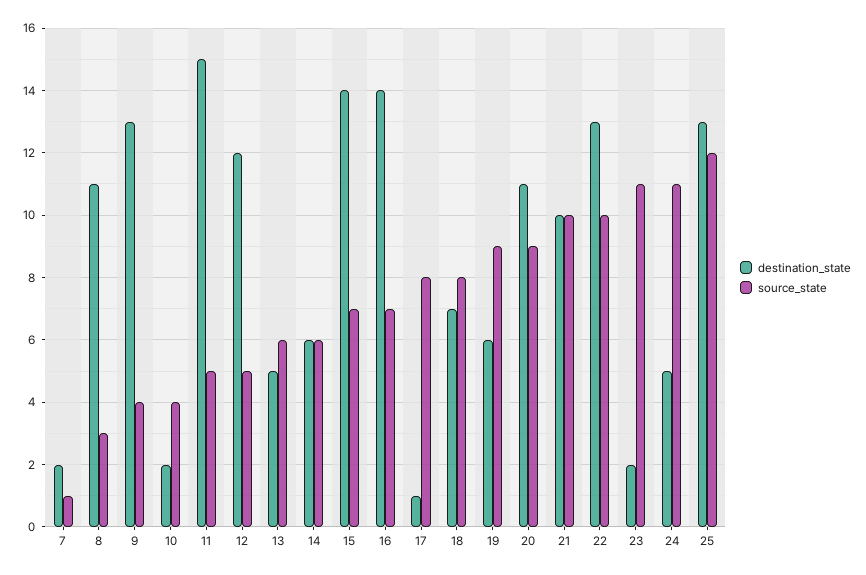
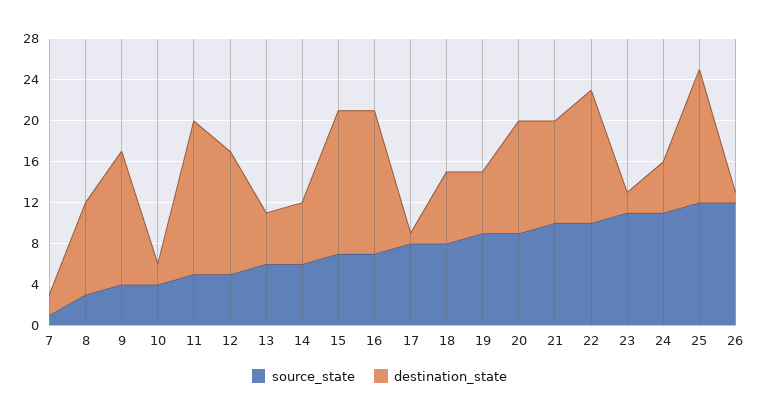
  {
    "destination_state": {
      "7": 2,
-     "8": 11,
+     "8": 9,
      "9": 13,
      "10": 2,
      "11": 15,
      "12": 12,
      "13": 5,
      "14": 6,
      "15": 14,
      "16": 14,
      "17": 1,
      "18": 7,
      "19": 6,
      "20": 11,
      "21": 10,
      "22": 13,
      "23": 2,
      "24": 5,
-     "25": 13
+     "25": 13,
+     "26": 1
    },
    "source_state": {
      "7": 1,
      "8": 3,
      "9": 4,
      "10": 4,
      "11": 5,
      "12": 5,
      "13": 6,
      "14": 6,
      "15": 7,
      "16": 7,
      "17": 8,
      "18": 8,
      "19": 9,
      "20": 9,
      "21": 10,
      "22": 10,
      "23": 11,
      "24": 11,
-     "25": 12
+     "25": 12,
+     "26": 12
    }
  }

